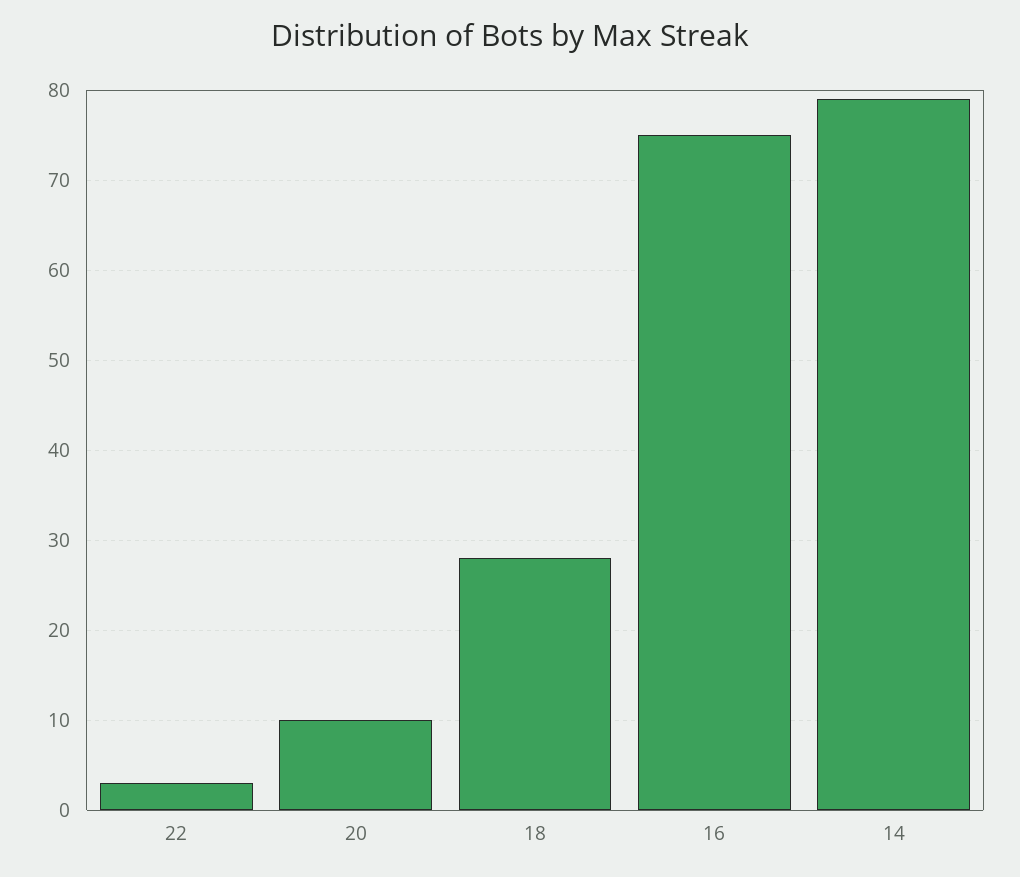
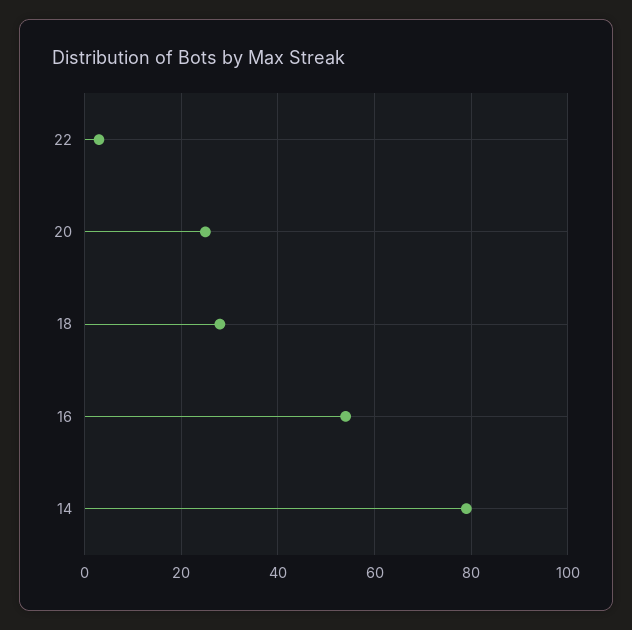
  {
    "22": 3,
-   "20": 10,
+   "20": 25,
    "18": 28,
-   "16": 75,
+   "16": 55,
    "14": 79
  }

